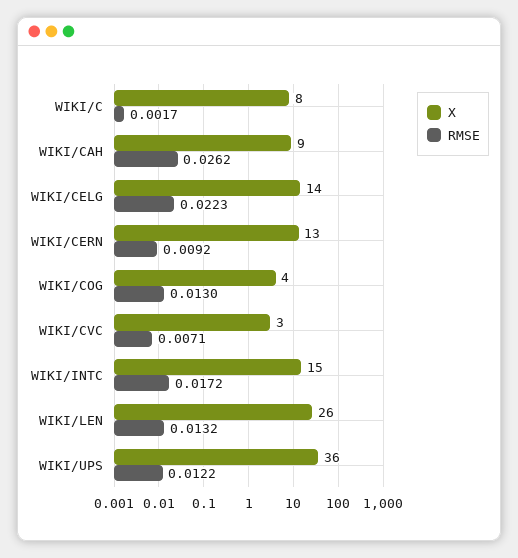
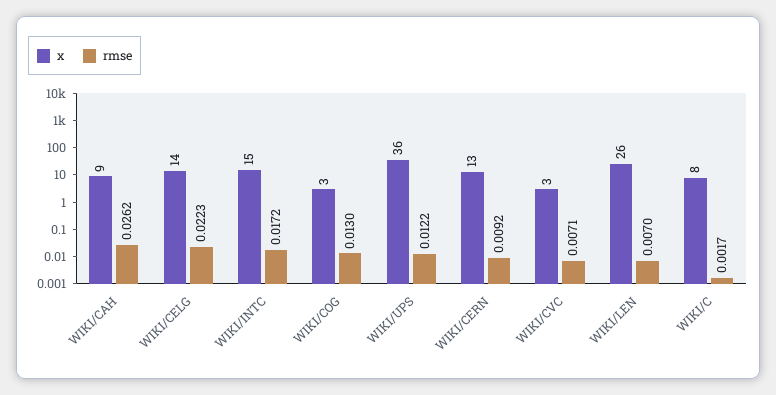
  {
    "X": {
      "WIKI/C": 8,
      "WIKI/CAH": 9,
      "WIKI/CELG": 14,
      "WIKI/CERN": 13,
-     "WIKI/COG": 4,
+     "WIKI/COG": 3,
      "WIKI/CVC": 3,
      "WIKI/INTC": 15,
      "WIKI/LEN": 26,
      "WIKI/UPS": 36
    },
    "RMSE": {
      "WIKI/C": 0.0017,
      "WIKI/CAH": 0.0262,
      "WIKI/CELG": 0.0223,
      "WIKI/CERN": 0.0092,
      "WIKI/COG": 0.013,
      "WIKI/CVC": 0.0071,
      "WIKI/INTC": 0.0172,
-     "WIKI/LEN": 0.0132,
+     "WIKI/LEN": 0.007,
      "WIKI/UPS": 0.0122
    }
  }

